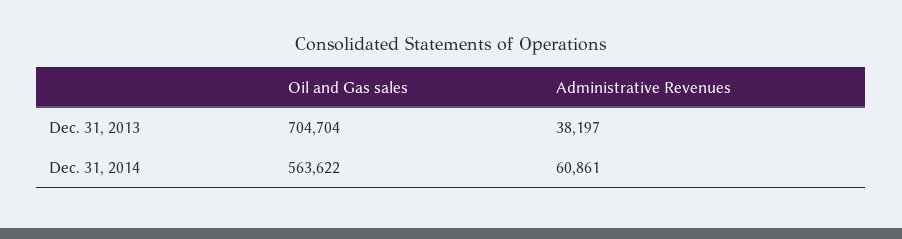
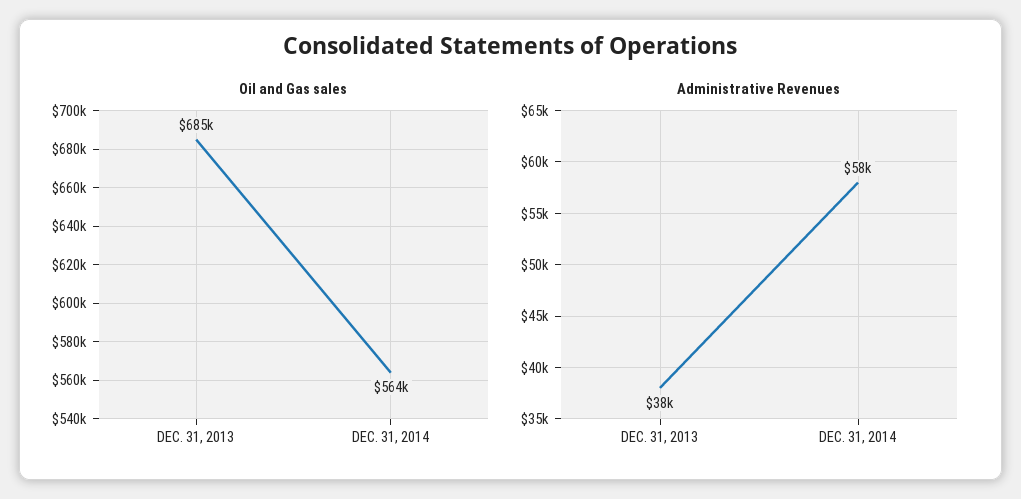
  {
    "Oil and Gas sales": {
-     "Dec. 31, 2013": 704704,
+     "Dec. 31, 2013": 685000,
      "Dec. 31, 2014": 563622
    },
    "Administrative Revenues": {
      "Dec. 31, 2013": 38197,
-     "Dec. 31, 2014": 60861
+     "Dec. 31, 2014": 58000
    }
  }

